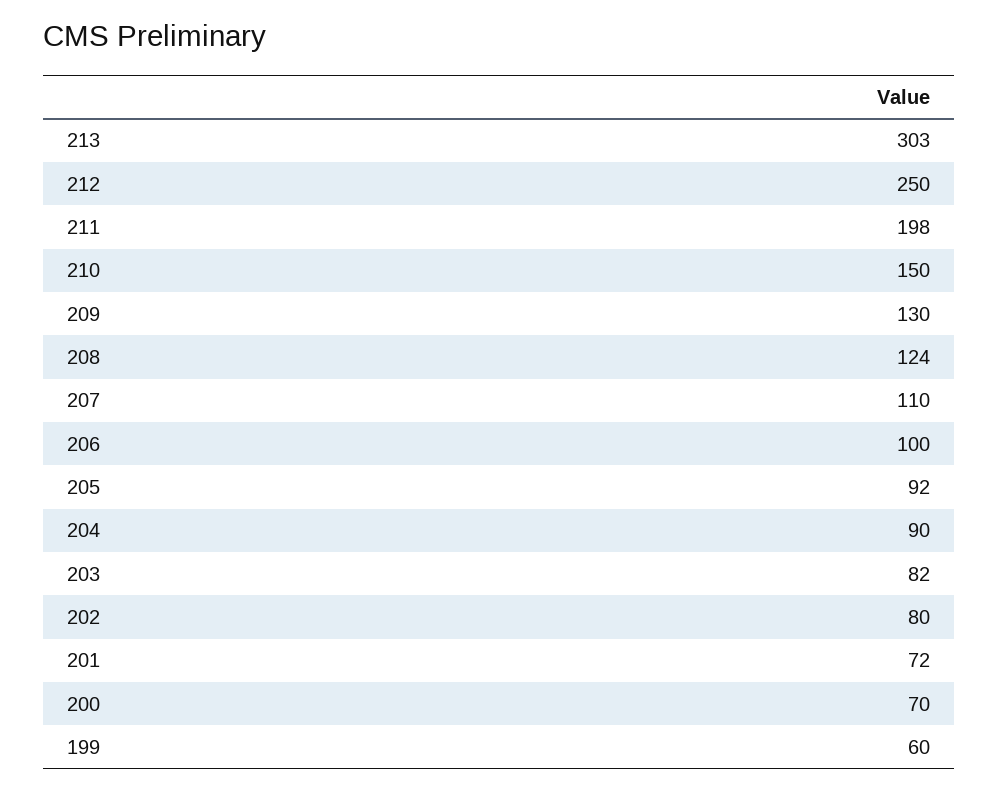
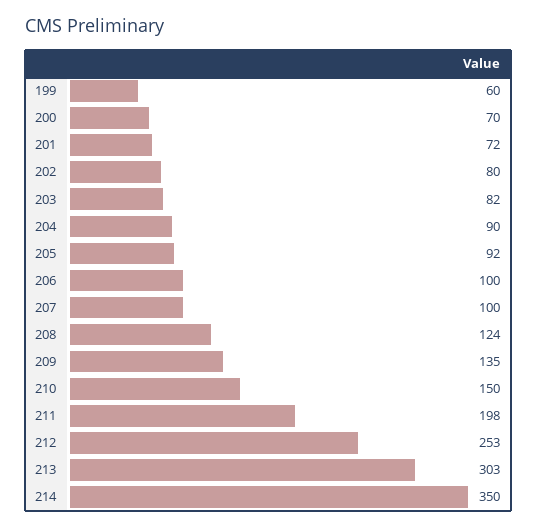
  {
    "213": 303,
-   "212": 250,
+   "212": 253,
    "211": 198,
    "210": 150,
-   "209": 130,
+   "209": 135,
    "208": 124,
-   "207": 110,
+   "207": 100,
    "206": 100,
    "205": 92,
    "204": 90,
    "203": 82,
    "202": 80,
    "201": 72,
    "200": 70,
-   "199": 60
+   "199": 60,
+   "214": 350
  }

